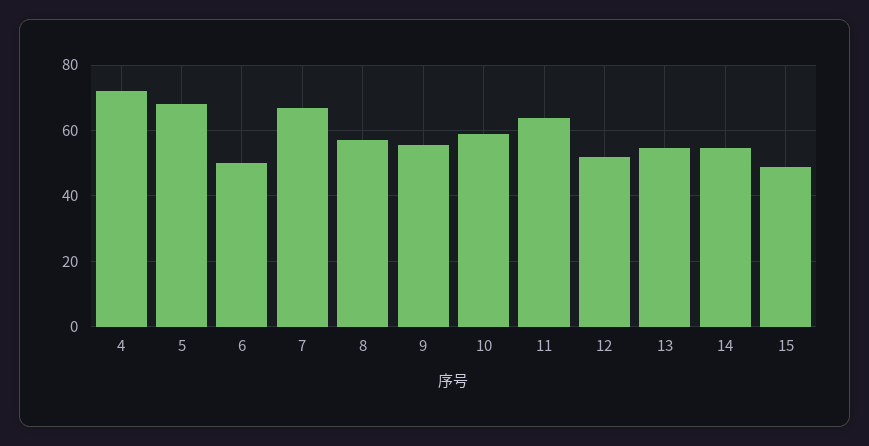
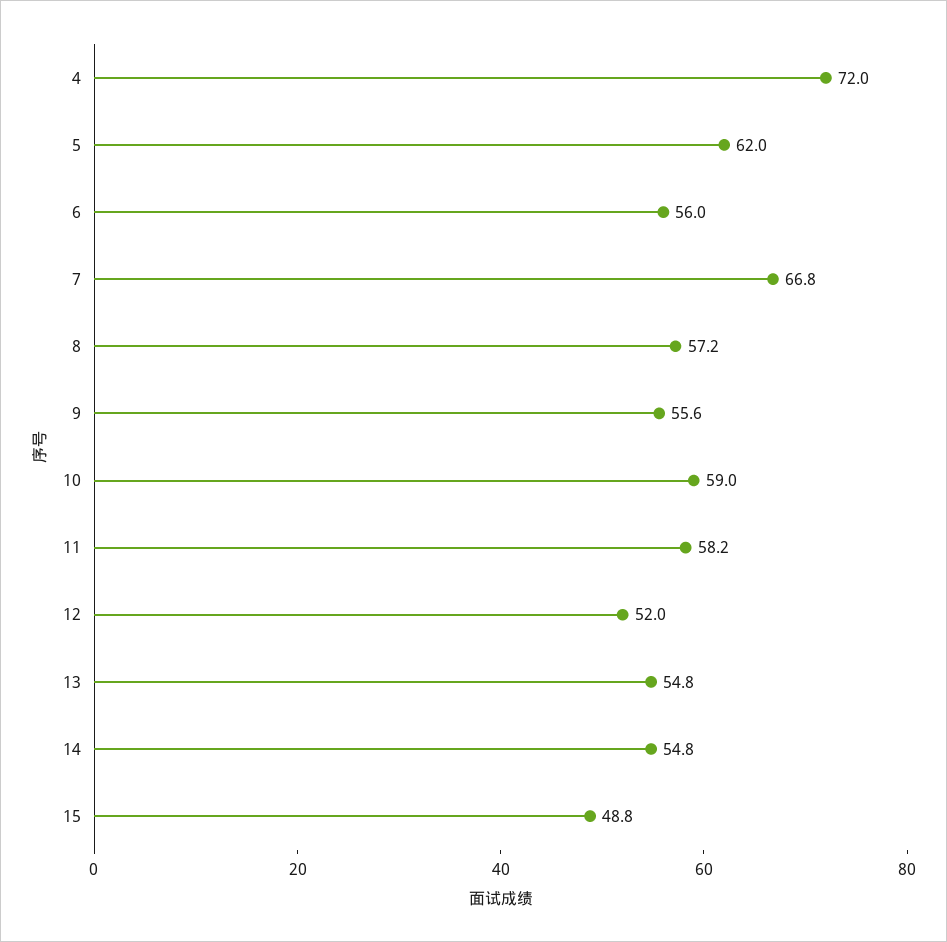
  {
    "4": 72,
-   "5": 68,
+   "5": 62,
-   "6": 50,
+   "6": 56,
    "7": 66.8,
    "8": 57.2,
    "9": 55.6,
    "10": 59,
-   "11": 64,
+   "11": 58.2,
    "12": 52,
    "13": 54.8,
    "14": 54.8,
    "15": 48.8
  }

